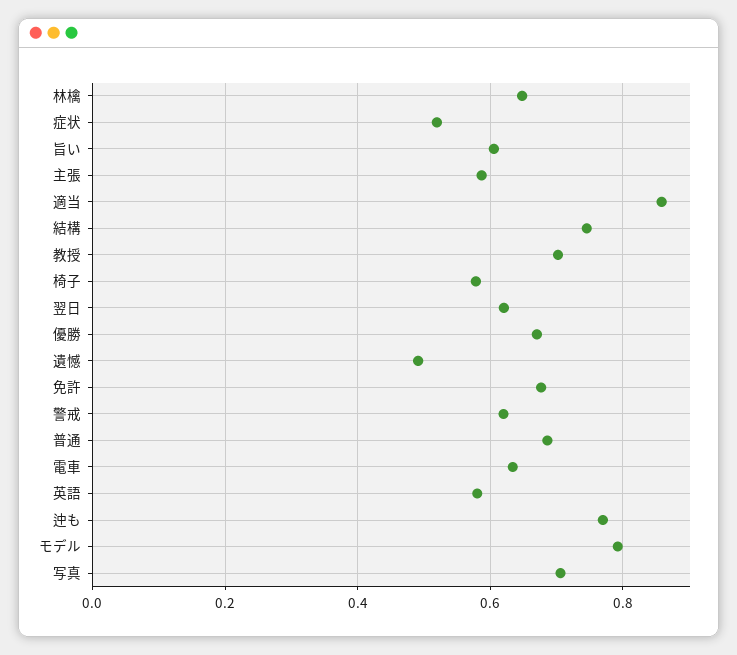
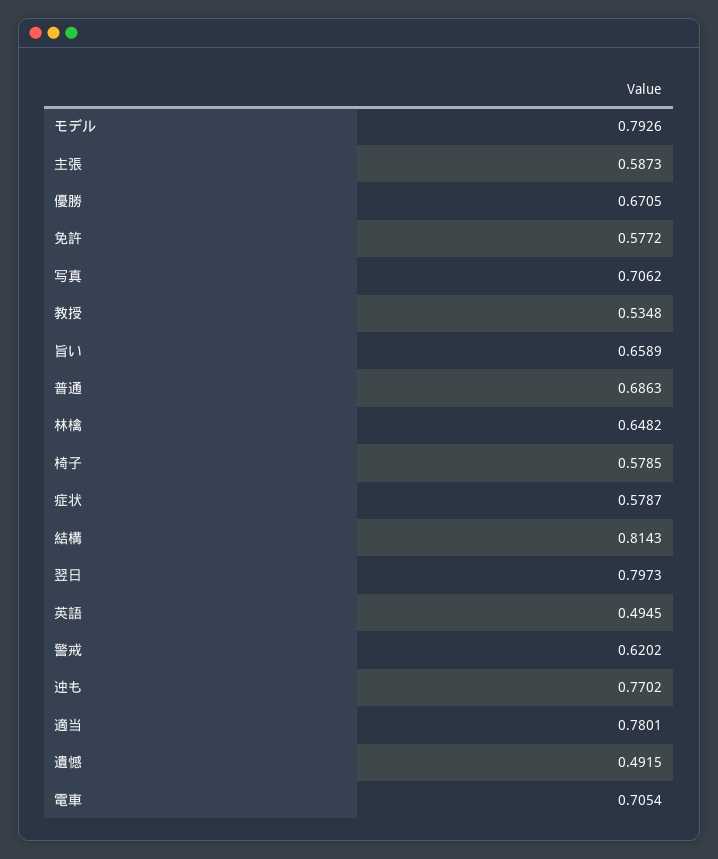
  {
    "林檎": 0.6482,
-   "症状": 0.52,
+   "症状": 0.5787,
-   "旨い": 0.6,
+   "旨い": 0.6589,
    "主張": 0.5873,
-   "適当": 0.86,
+   "適当": 0.7801,
-   "結構": 0.74,
+   "結構": 0.8143,
-   "教授": 0.7,
+   "教授": 0.5348,
    "椅子": 0.5785,
-   "翌日": 0.62,
+   "翌日": 0.7973,
    "優勝": 0.6705,
    "遺憾": 0.4915,
-   "免許": 0.68,
+   "免許": 0.5772,
    "警戒": 0.6202,
    "普通": 0.6863,
-   "電車": 0.64,
+   "電車": 0.7054,
-   "英語": 0.58,
+   "英語": 0.4945,
    "迚も": 0.7702,
    "モデル": 0.7926,
    "写真": 0.7062
  }

